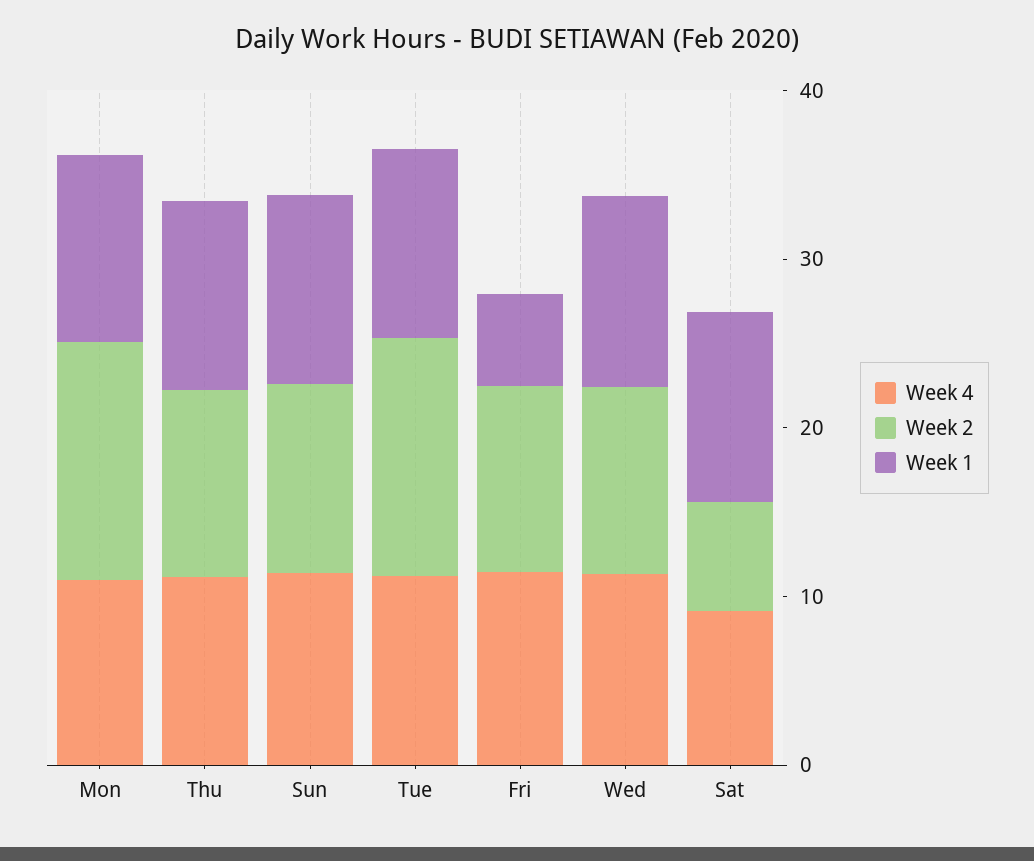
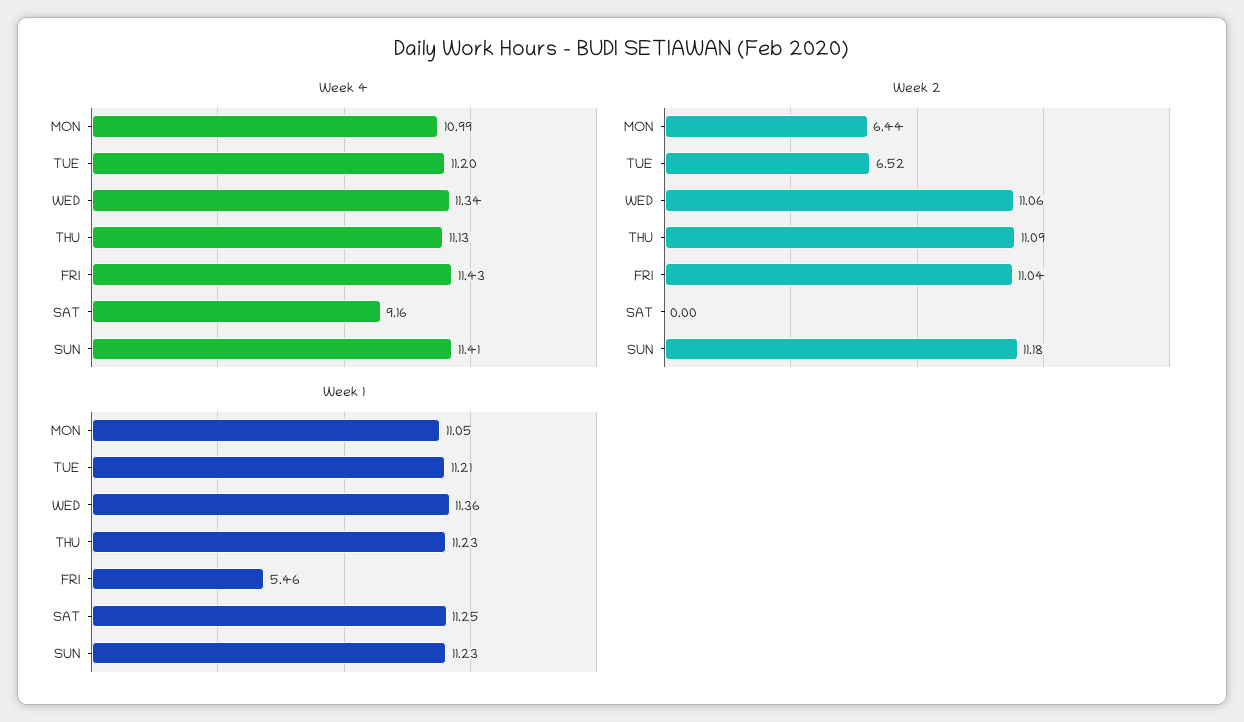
  {
    "Week 4": {
      "Mon": 10.99,
      "Thu": 11.13,
      "Sun": 11.41,
      "Tue": 11.2,
      "Fri": 11.43,
      "Wed": 11.34,
      "Sat": 9.16
    },
    "Week 2": {
-     "Mon": 14,
+     "Mon": 6.44,
      "Thu": 11.09,
      "Sun": 11.18,
-     "Tue": 14,
+     "Tue": 6.52,
      "Fri": 11.04,
      "Wed": 11.06,
-     "Sat": 6
+     "Sat": 0
    },
    "Week 1": {
      "Mon": 11.05,
      "Thu": 11.23,
      "Sun": 11.23,
      "Tue": 11.21,
      "Fri": 5.46,
      "Wed": 11.36,
      "Sat": 11.25
    }
  }

